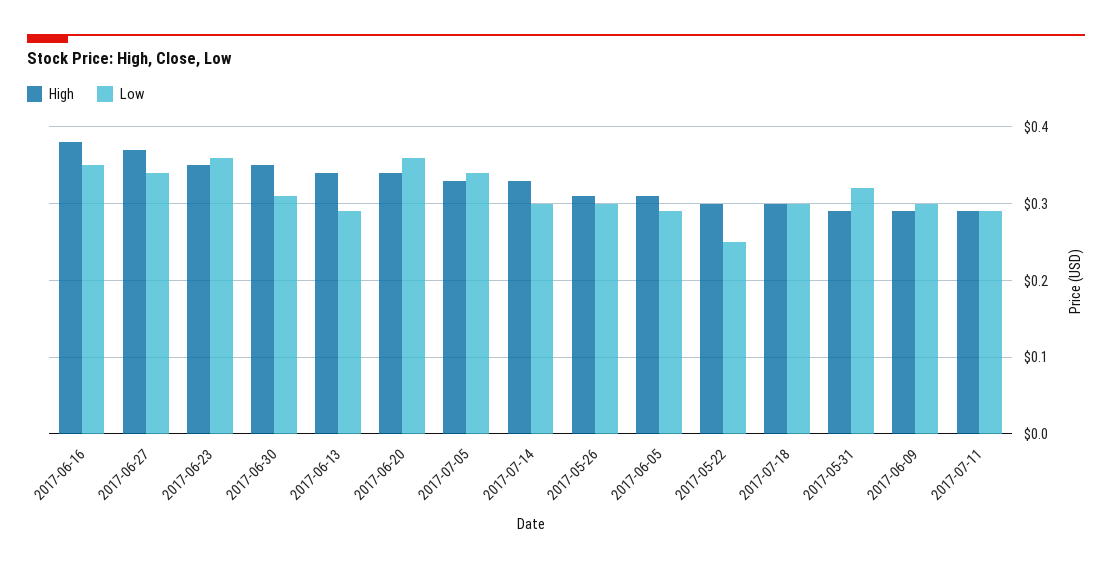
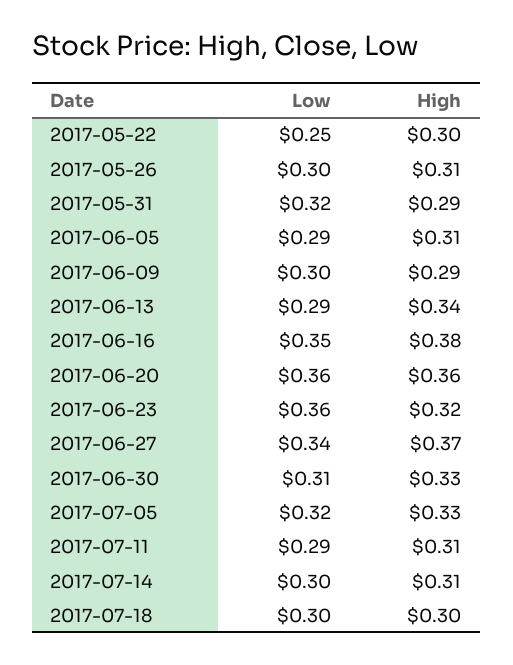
  {
    "High": {
      "2017-06-16": 0.38,
      "2017-06-27": 0.37,
-     "2017-06-23": 0.35,
+     "2017-06-23": 0.32,
-     "2017-06-30": 0.35,
+     "2017-06-30": 0.33,
      "2017-06-13": 0.34,
-     "2017-06-20": 0.34,
+     "2017-06-20": 0.36,
      "2017-07-05": 0.33,
-     "2017-07-14": 0.33,
+     "2017-07-14": 0.31,
      "2017-05-26": 0.31,
      "2017-06-05": 0.31,
      "2017-05-22": 0.3,
      "2017-07-18": 0.3,
      "2017-05-31": 0.29,
      "2017-06-09": 0.29,
-     "2017-07-11": 0.29
+     "2017-07-11": 0.31
    },
    "Low": {
      "2017-06-16": 0.35,
      "2017-06-27": 0.34,
      "2017-06-23": 0.36,
      "2017-06-30": 0.31,
      "2017-06-13": 0.29,
      "2017-06-20": 0.36,
-     "2017-07-05": 0.34,
+     "2017-07-05": 0.32,
      "2017-07-14": 0.3,
      "2017-05-26": 0.3,
      "2017-06-05": 0.29,
      "2017-05-22": 0.25,
      "2017-07-18": 0.3,
      "2017-05-31": 0.32,
      "2017-06-09": 0.3,
      "2017-07-11": 0.29
    }
  }

